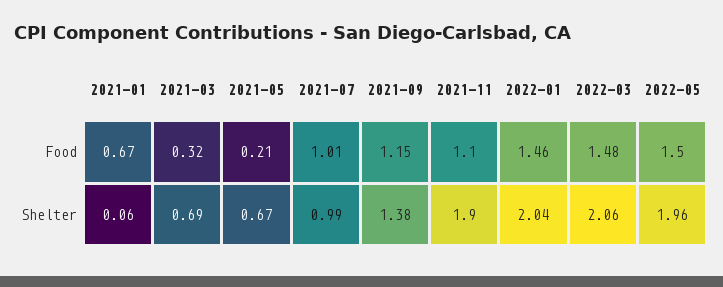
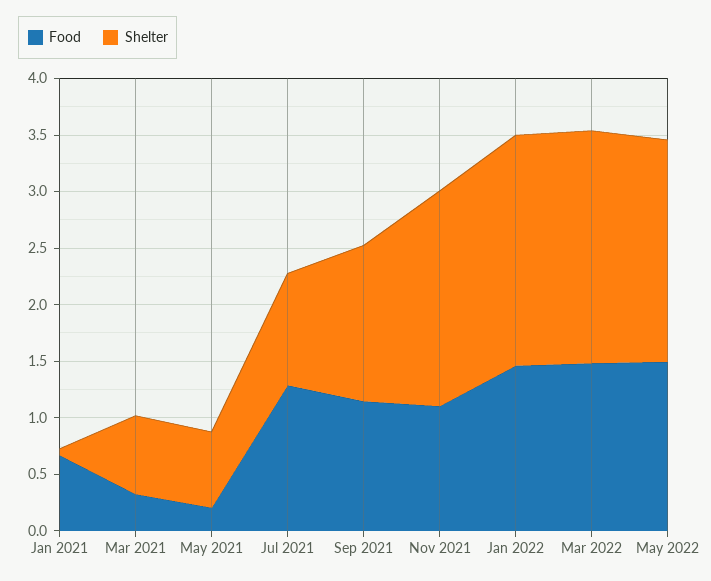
  {
    "Food": {
      "2021-01": 0.67,
      "2021-03": 0.32,
      "2021-05": 0.21,
-     "2021-07": 1.01,
+     "2021-07": 1.3,
      "2021-09": 1.15,
      "2021-11": 1.1,
      "2022-01": 1.46,
      "2022-03": 1.48,
      "2022-05": 1.5
    },
    "Shelter": {
      "2021-01": 0.06,
      "2021-03": 0.69,
      "2021-05": 0.67,
      "2021-07": 0.99,
      "2021-09": 1.38,
      "2021-11": 1.9,
      "2022-01": 2.04,
      "2022-03": 2.06,
      "2022-05": 1.96
    }
  }

